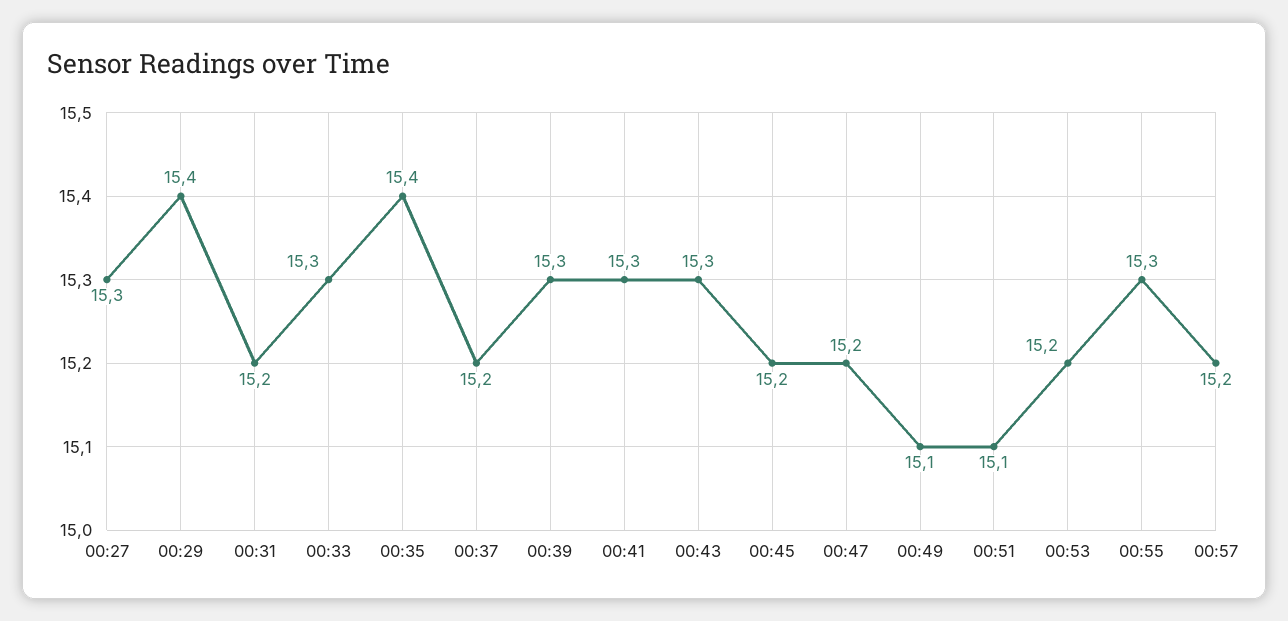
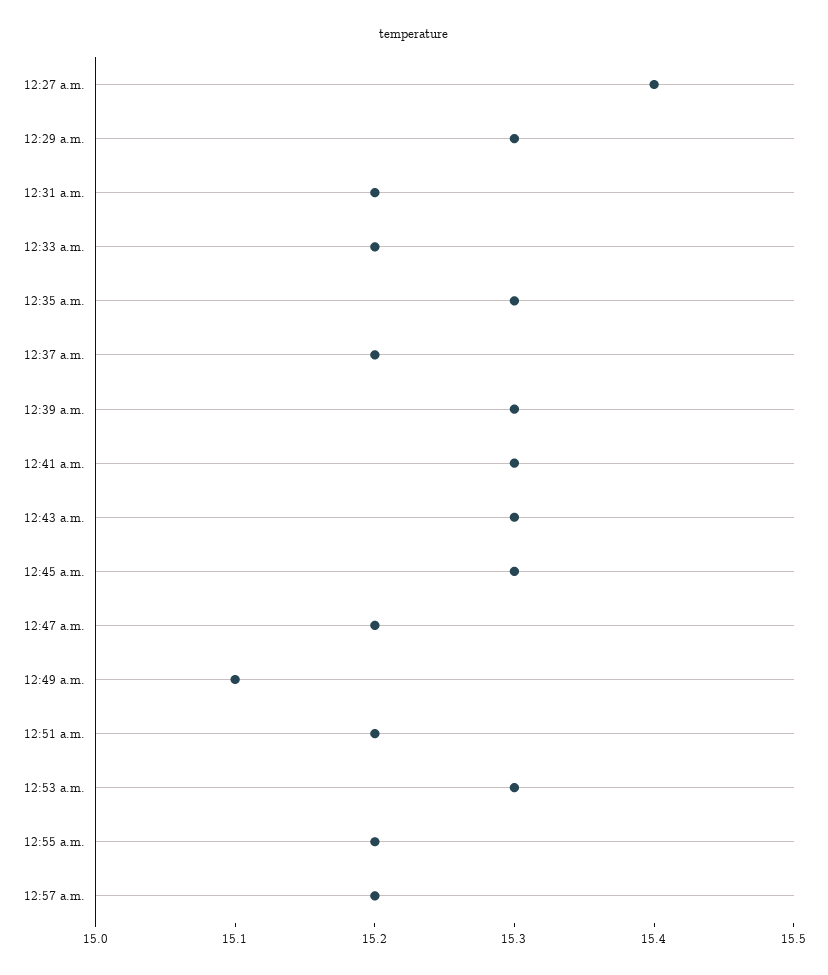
  {
-   "00:27": 15.3,
+   "00:27": 15.4,
-   "00:29": 15.4,
+   "00:29": 15.3,
    "00:31": 15.2,
-   "00:33": 15.3,
+   "00:33": 15.2,
-   "00:35": 15.4,
+   "00:35": 15.3,
    "00:37": 15.2,
    "00:39": 15.3,
    "00:41": 15.3,
    "00:43": 15.3,
-   "00:45": 15.2,
+   "00:45": 15.3,
    "00:47": 15.2,
    "00:49": 15.1,
-   "00:51": 15.1,
+   "00:51": 15.2,
-   "00:53": 15.2,
+   "00:53": 15.3,
-   "00:55": 15.3,
+   "00:55": 15.2,
    "00:57": 15.2
  }

